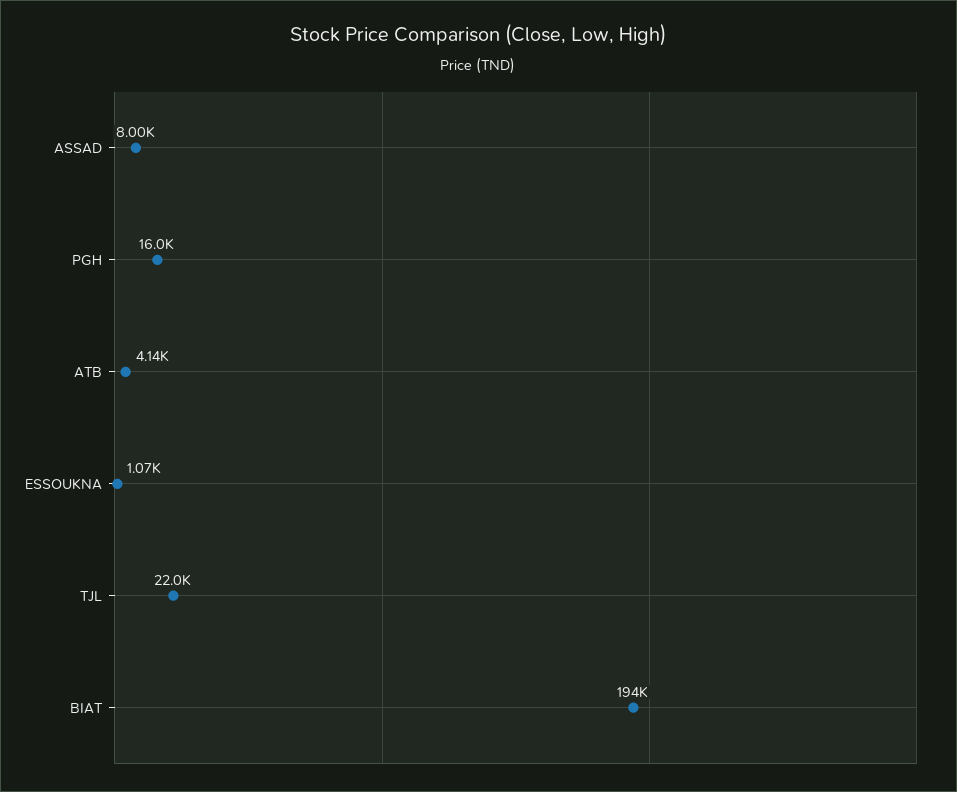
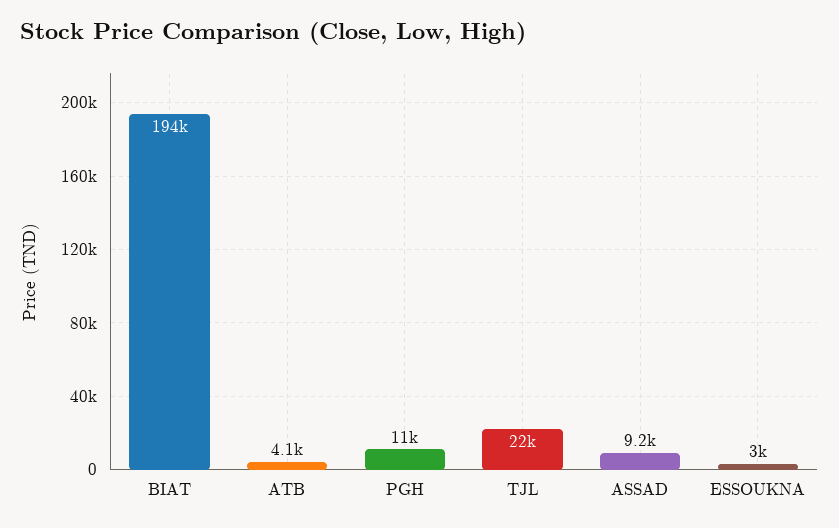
  {
-   "ASSAD": 8000,
+   "ASSAD": 9200,
-   "PGH": 16000,
+   "PGH": 11000,
    "ATB": 4140,
-   "ESSOUKNA": 1070,
+   "ESSOUKNA": 3000,
    "TJL": 22000,
    "BIAT": 194000
  }

